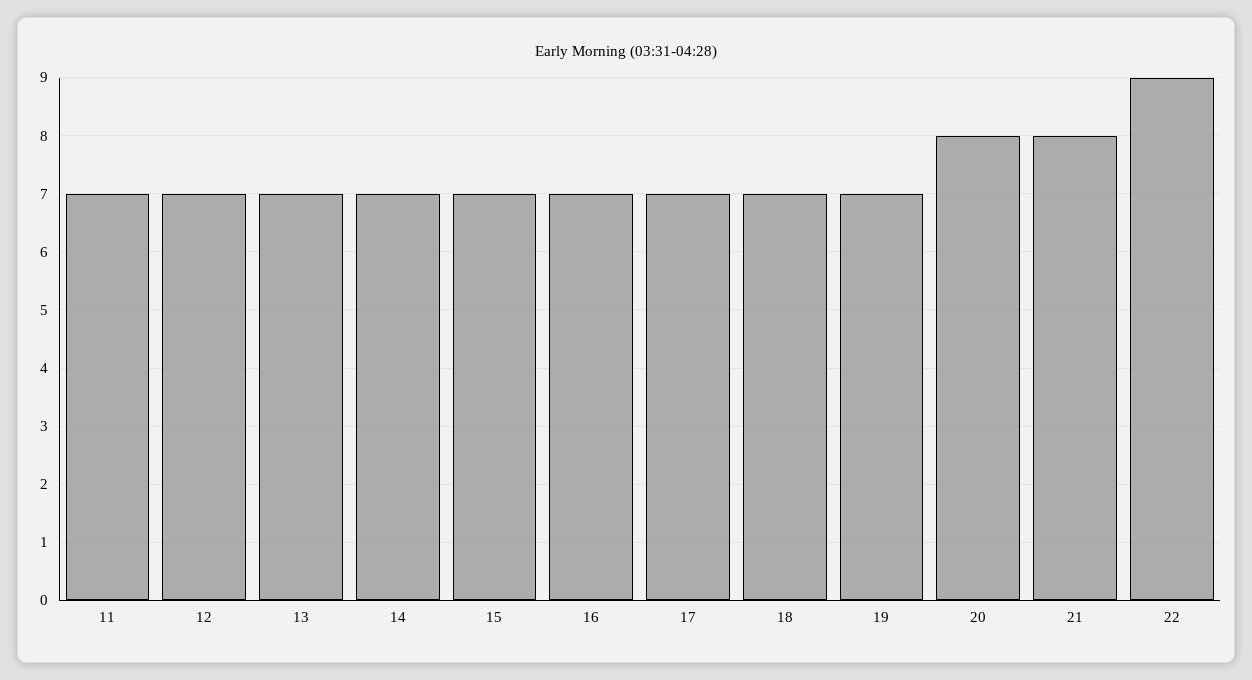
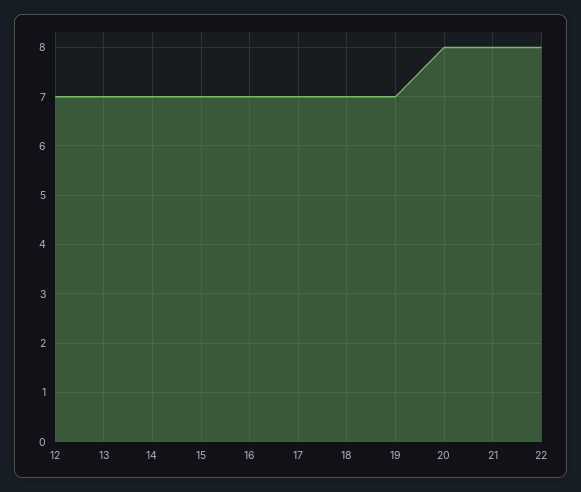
  {
-   "11": 7,
    "12": 7,
    "13": 7,
    "14": 7,
    "15": 7,
    "16": 7,
    "17": 7,
    "18": 7,
    "19": 7,
    "20": 8,
    "21": 8,
-   "22": 9
+   "22": 8
  }

